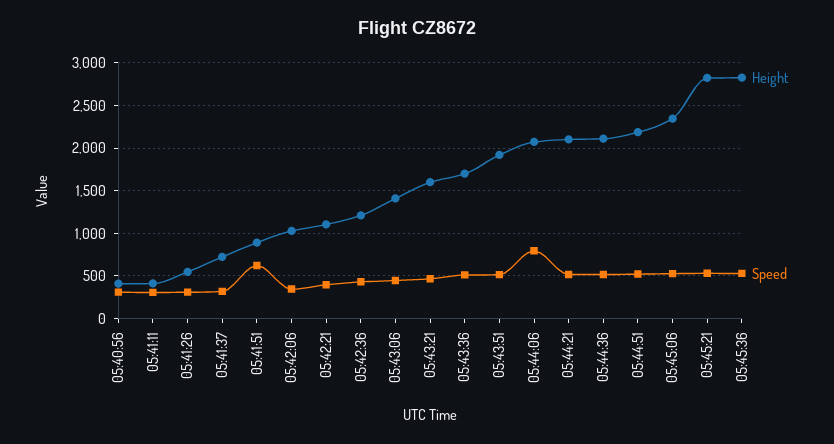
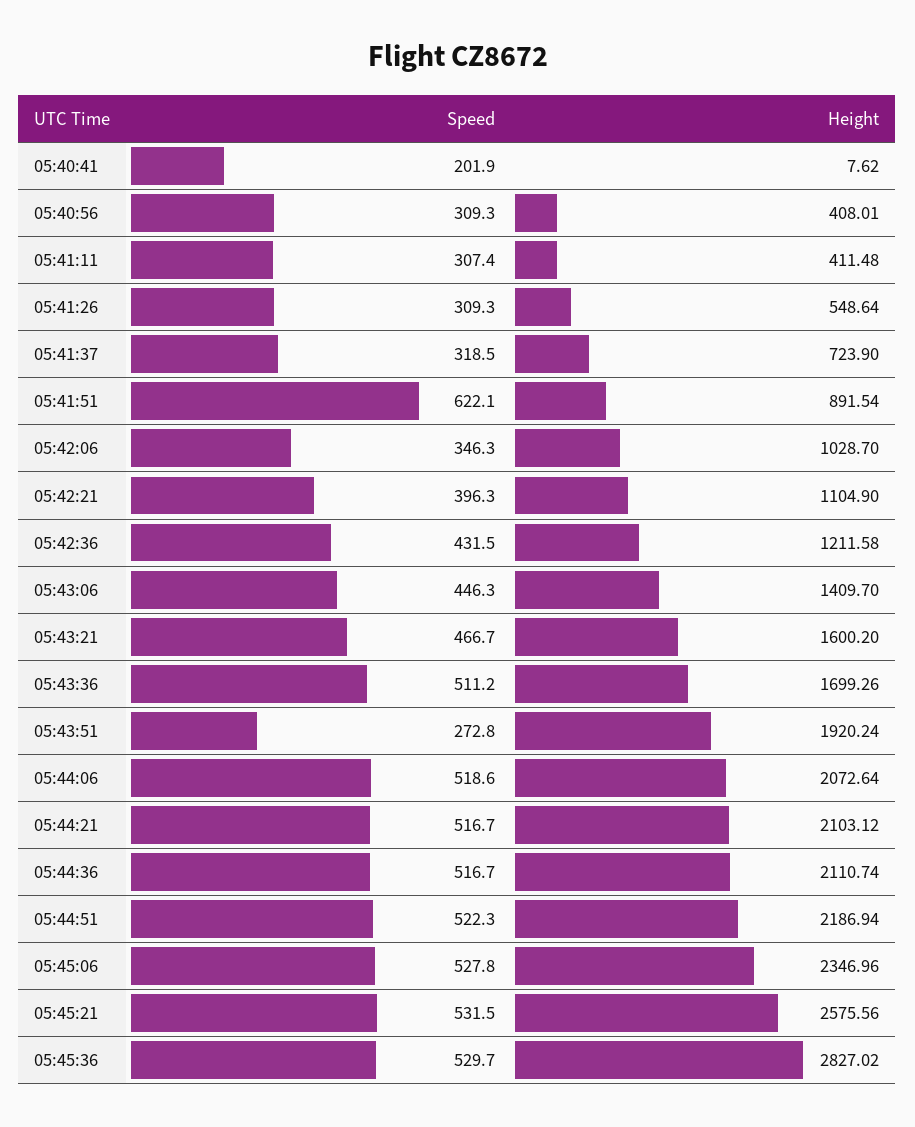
  {
    "Height": {
      "05:40:56": 408.01,
      "05:41:11": 411.48,
      "05:41:26": 548.64,
      "05:41:37": 723.9,
      "05:41:51": 891.54,
      "05:42:06": 1028.7,
      "05:42:21": 1104.9,
      "05:42:36": 1211.58,
      "05:43:06": 1409.7,
      "05:43:21": 1600.2,
      "05:43:36": 1699.26,
      "05:43:51": 1920.24,
      "05:44:06": 2072.64,
      "05:44:21": 2103.12,
      "05:44:36": 2110.74,
      "05:44:51": 2186.94,
      "05:45:06": 2346.96,
-     "05:45:21": 2800,
+     "05:45:21": 2575.56,
-     "05:45:36": 2827.02
+     "05:45:36": 2827.02,
+     "05:40:41": 7.62
    },
    "Speed": {
      "05:40:56": 309.3,
      "05:41:11": 307.4,
      "05:41:26": 309.3,
      "05:41:37": 318.5,
      "05:41:51": 622.1,
      "05:42:06": 346.3,
      "05:42:21": 396.3,
      "05:42:36": 431.5,
      "05:43:06": 446.3,
      "05:43:21": 466.7,
      "05:43:36": 511.2,
-     "05:43:51": 500,
+     "05:43:51": 272.8,
-     "05:44:06": 800,
+     "05:44:06": 518.6,
      "05:44:21": 516.7,
      "05:44:36": 516.7,
      "05:44:51": 522.3,
      "05:45:06": 527.8,
      "05:45:21": 531.5,
-     "05:45:36": 529.7
+     "05:45:36": 529.7,
+     "05:40:41": 201.9
    }
  }

